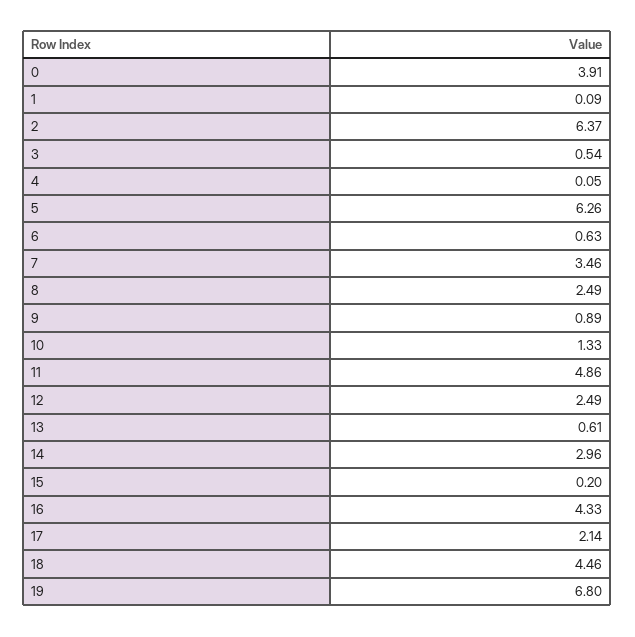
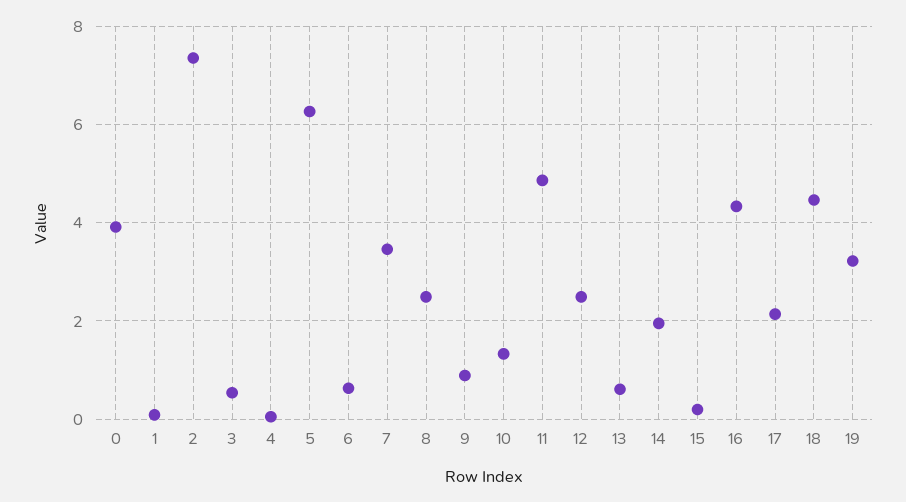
  {
    "0": 3.91,
    "1": 0.09,
-   "2": 6.37,
+   "2": 7.4,
    "3": 0.54,
    "4": 0.05,
    "5": 6.26,
    "6": 0.63,
    "7": 3.46,
    "8": 2.49,
    "9": 0.89,
    "10": 1.33,
    "11": 4.86,
    "12": 2.49,
    "13": 0.61,
-   "14": 2.96,
+   "14": 2,
    "15": 0.2,
    "16": 4.33,
    "17": 2.14,
    "18": 4.46,
-   "19": 6.8
+   "19": 3.2
  }

